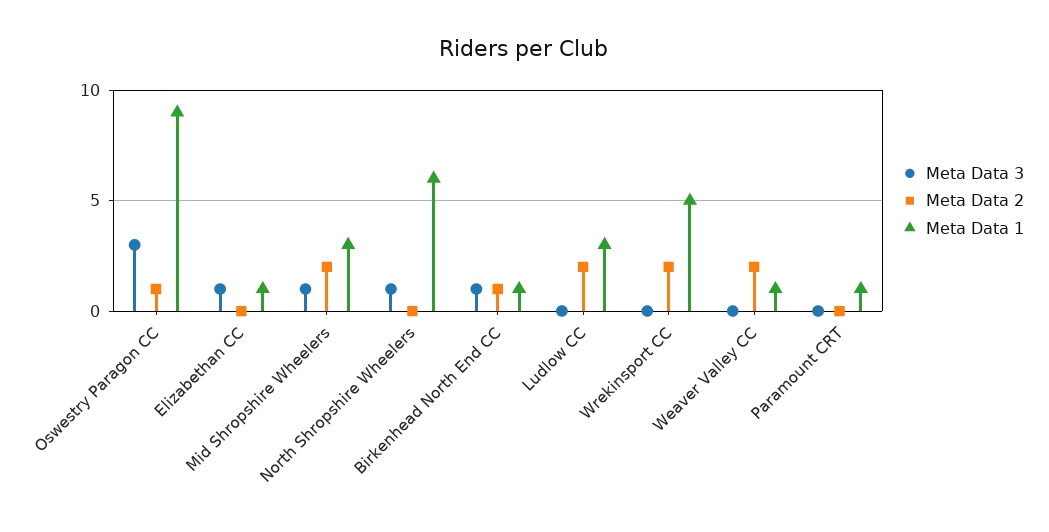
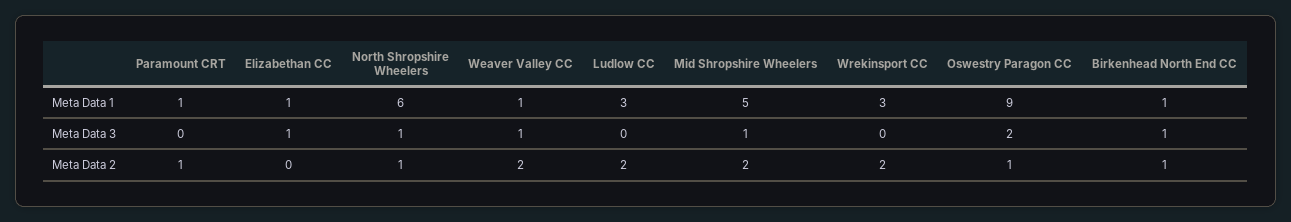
  {
    "Meta Data 3": {
-     "Oswestry Paragon CC": 3,
+     "Oswestry Paragon CC": 2,
      "Elizabethan CC": 1,
      "Mid Shropshire Wheelers": 1,
      "North Shropshire Wheelers": 1,
      "Birkenhead North End CC": 1,
      "Ludlow CC": 0,
      "Wrekinsport CC": 0,
-     "Weaver Valley CC": 0,
+     "Weaver Valley CC": 1,
      "Paramount CRT": 0
    },
    "Meta Data 2": {
      "Oswestry Paragon CC": 1,
      "Elizabethan CC": 0,
      "Mid Shropshire Wheelers": 2,
-     "North Shropshire Wheelers": 0,
+     "North Shropshire Wheelers": 1,
      "Birkenhead North End CC": 1,
      "Ludlow CC": 2,
      "Wrekinsport CC": 2,
      "Weaver Valley CC": 2,
-     "Paramount CRT": 0
+     "Paramount CRT": 1
    },
    "Meta Data 1": {
      "Oswestry Paragon CC": 9,
      "Elizabethan CC": 1,
-     "Mid Shropshire Wheelers": 3,
+     "Mid Shropshire Wheelers": 5,
      "North Shropshire Wheelers": 6,
      "Birkenhead North End CC": 1,
      "Ludlow CC": 3,
-     "Wrekinsport CC": 5,
+     "Wrekinsport CC": 3,
      "Weaver Valley CC": 1,
      "Paramount CRT": 1
    }
  }

